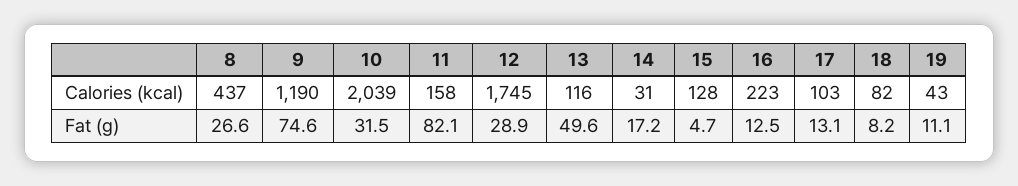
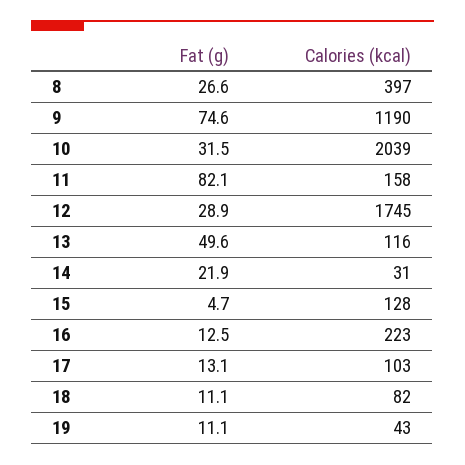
  {
    "8": {
-     "Calories (kcal)": 437,
+     "Calories (kcal)": 397,
      "Fat (g)": 26.6
    },
    "9": {
      "Calories (kcal)": 1190,
      "Fat (g)": 74.6
    },
    "10": {
      "Calories (kcal)": 2039,
      "Fat (g)": 31.5
    },
    "11": {
      "Calories (kcal)": 158,
      "Fat (g)": 82.1
    },
    "12": {
      "Calories (kcal)": 1745,
      "Fat (g)": 28.9
    },
    "13": {
      "Calories (kcal)": 116,
      "Fat (g)": 49.6
    },
    "14": {
      "Calories (kcal)": 31,
-     "Fat (g)": 17.2
+     "Fat (g)": 21.9
    },
    "15": {
      "Calories (kcal)": 128,
      "Fat (g)": 4.7
    },
    "16": {
      "Calories (kcal)": 223,
      "Fat (g)": 12.5
    },
    "17": {
      "Calories (kcal)": 103,
      "Fat (g)": 13.1
    },
    "18": {
      "Calories (kcal)": 82,
-     "Fat (g)": 8.2
+     "Fat (g)": 11.1
    },
    "19": {
      "Calories (kcal)": 43,
      "Fat (g)": 11.1
    }
  }

